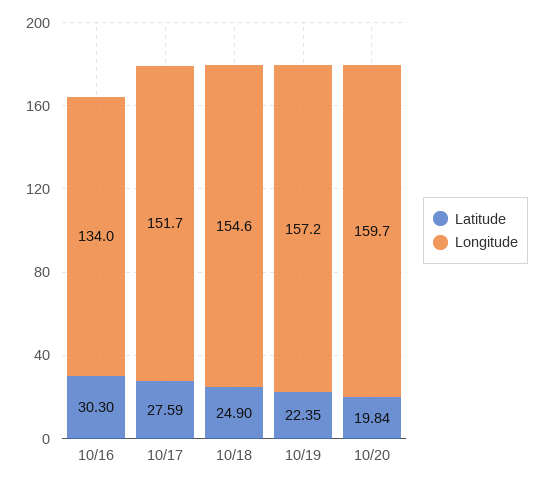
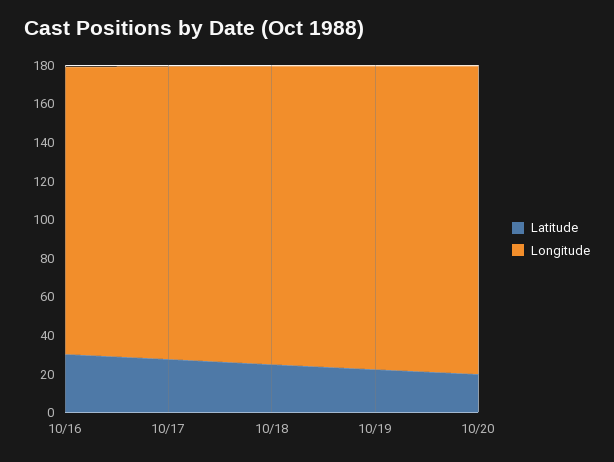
  {
    "Latitude": {
      "10/16": 30.3,
      "10/17": 27.59,
      "10/18": 24.9,
      "10/19": 22.35,
      "10/20": 19.84
    },
    "Longitude": {
-     "10/16": 134,
+     "10/16": 150,
      "10/17": 151.7,
      "10/18": 154.6,
      "10/19": 157.2,
      "10/20": 159.7
    }
  }

